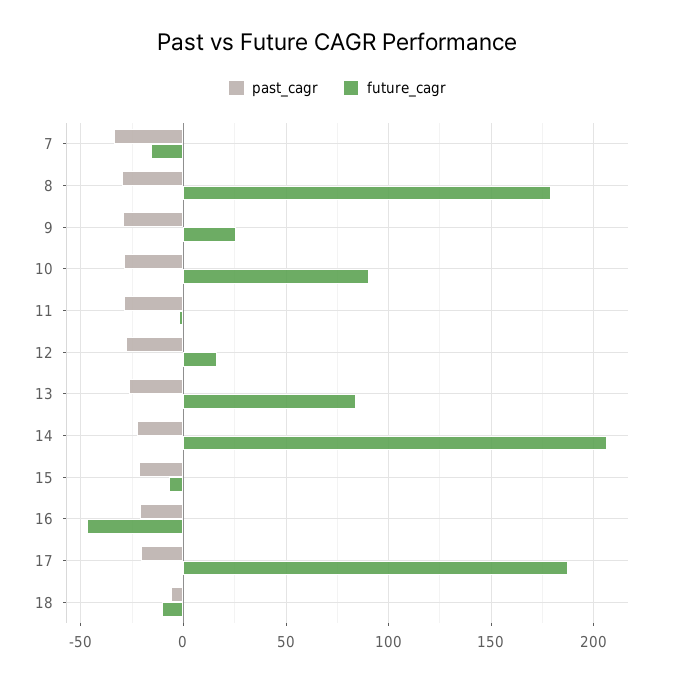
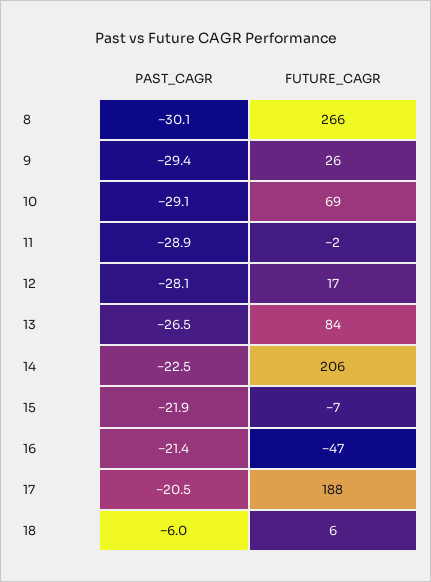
  {
    "past_cagr": {
-     "7": -35,
      "8": -30.1,
      "9": -29.4,
      "10": -29.1,
      "11": -28.9,
      "12": -28.1,
      "13": -26.5,
      "14": -22.5,
      "15": -21.9,
      "16": -21.4,
      "17": -20.5,
      "18": -6
    },
    "future_cagr": {
-     "7": -15,
-     "8": 180,
+     "8": 266,
      "9": 26,
-     "10": 90,
+     "10": 69,
      "11": -2,
      "12": 17,
      "13": 84,
      "14": 206,
      "15": -7,
      "16": -47,
      "17": 188,
-     "18": -10
+     "18": 6
    }
  }

